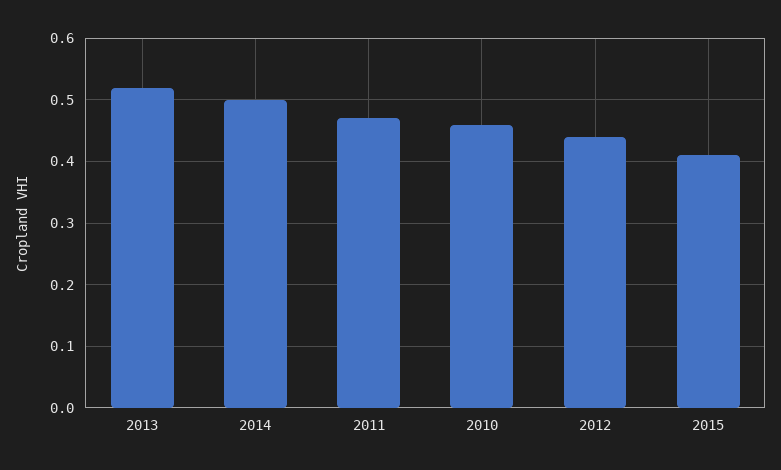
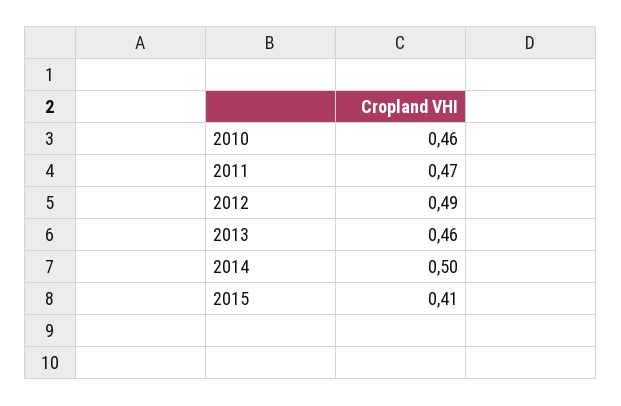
  {
-   "2013": 0.52,
+   "2013": 0.46,
    "2014": 0.5,
    "2011": 0.47,
    "2010": 0.46,
-   "2012": 0.44,
+   "2012": 0.49,
    "2015": 0.41
  }

